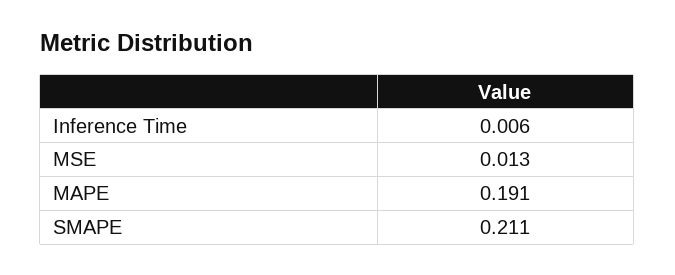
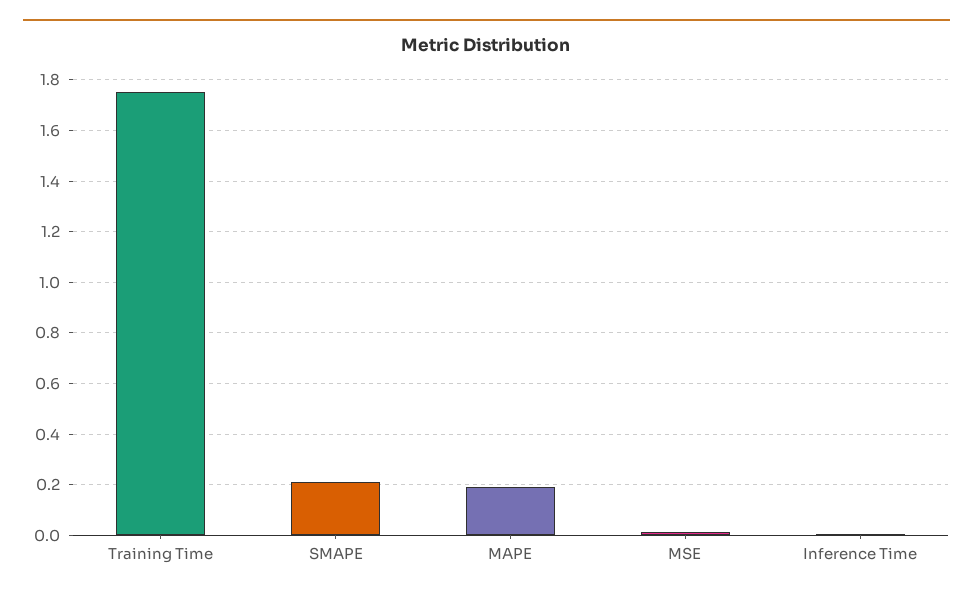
  {
    "Inference Time": 0.006,
    "MSE": 0.013,
    "MAPE": 0.191,
-   "SMAPE": 0.211
+   "SMAPE": 0.211,
+   "Training Time": 1.75
  }

